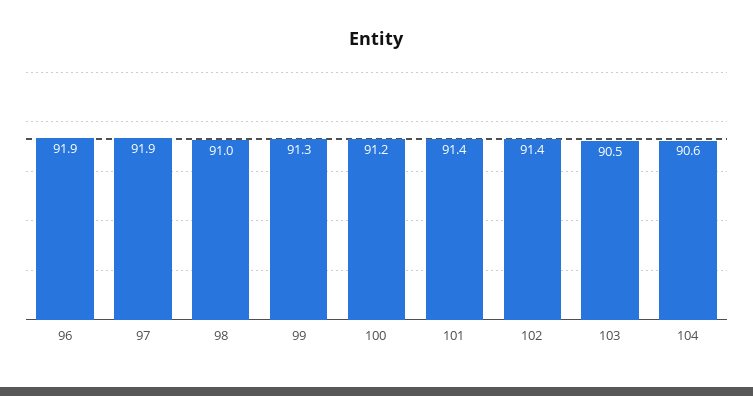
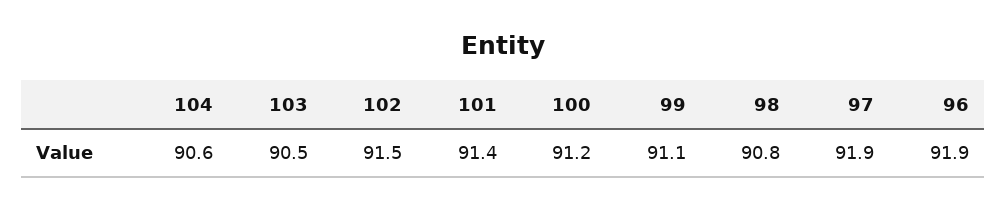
  {
    "96": 91.9,
    "97": 91.9,
-   "98": 91,
+   "98": 90.8,
-   "99": 91.3,
+   "99": 91.1,
    "100": 91.2,
    "101": 91.4,
-   "102": 91.4,
+   "102": 91.5,
    "103": 90.5,
    "104": 90.6
  }

